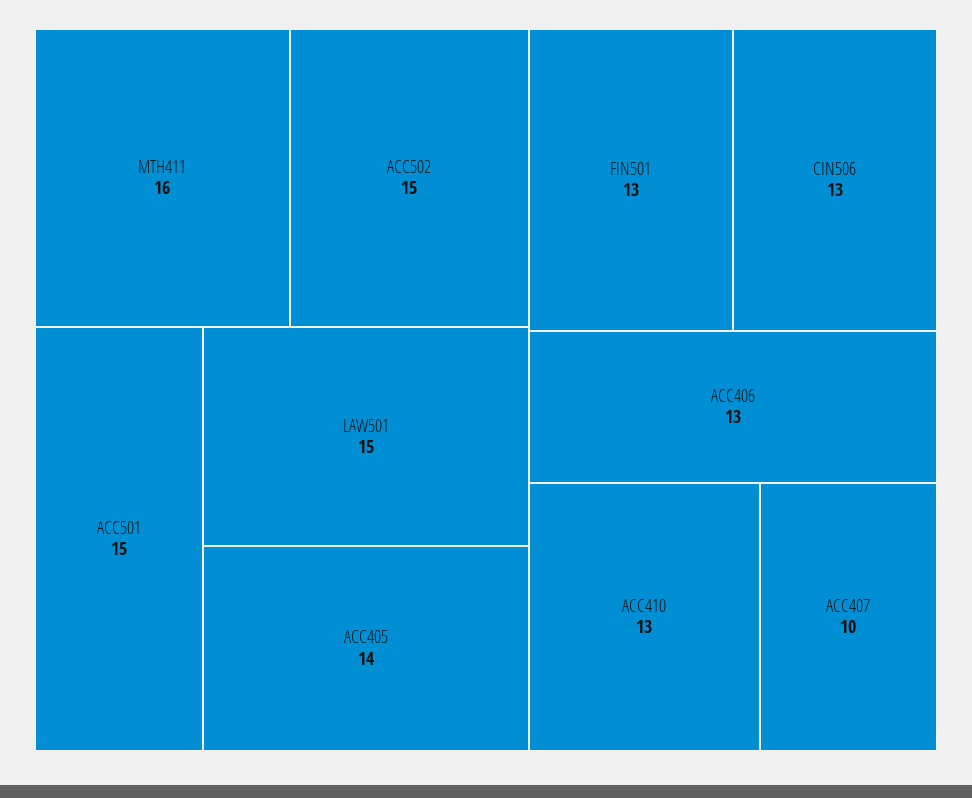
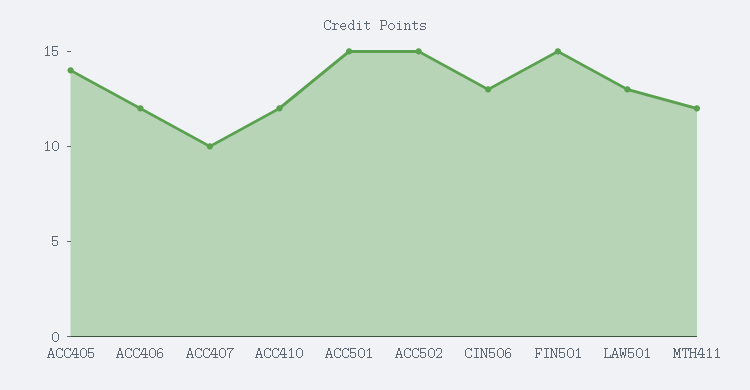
  {
-   "MTH411": 16,
+   "MTH411": 12,
    "ACC502": 15,
    "ACC501": 15,
-   "LAW501": 15,
+   "LAW501": 13,
    "ACC405": 14,
-   "FIN501": 13,
+   "FIN501": 15,
    "CIN506": 13,
-   "ACC406": 13,
+   "ACC406": 12,
-   "ACC410": 13,
+   "ACC410": 12,
    "ACC407": 10
  }

